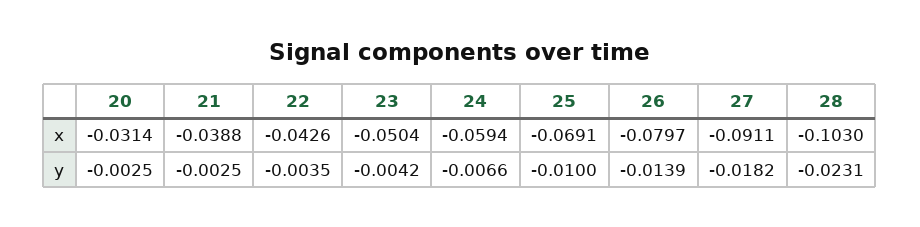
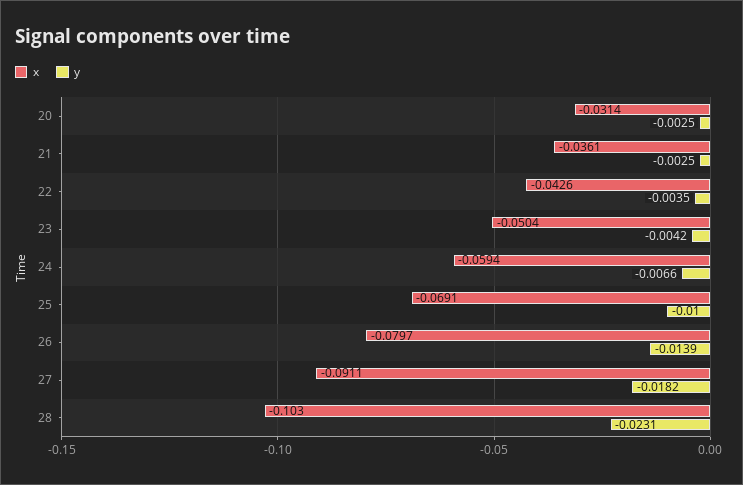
  {
    "x": {
      "20": -0.0314,
-     "21": -0.0388,
+     "21": -0.0361,
      "22": -0.0426,
      "23": -0.0504,
      "24": -0.0594,
      "25": -0.0691,
      "26": -0.0797,
      "27": -0.0911,
      "28": -0.103
    },
    "y": {
      "20": -0.0025,
      "21": -0.0025,
      "22": -0.0035,
      "23": -0.0042,
      "24": -0.0066,
      "25": -0.01,
      "26": -0.0139,
      "27": -0.0182,
      "28": -0.0231
    }
  }

